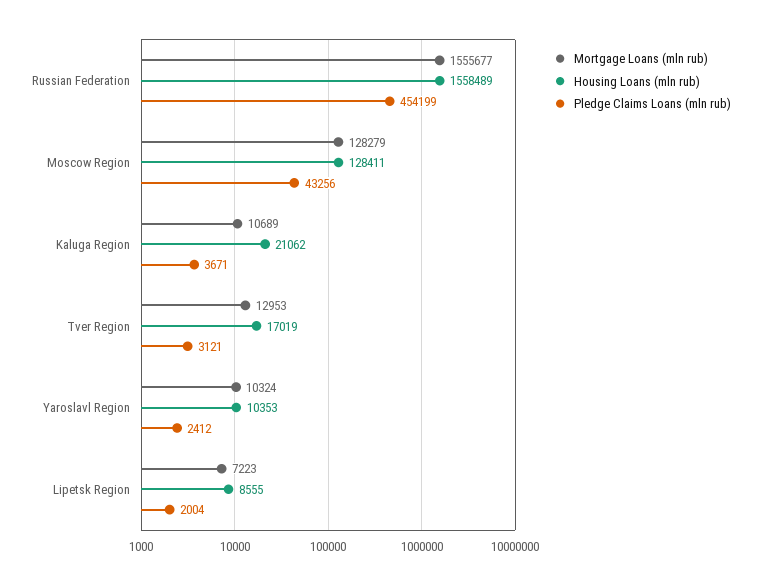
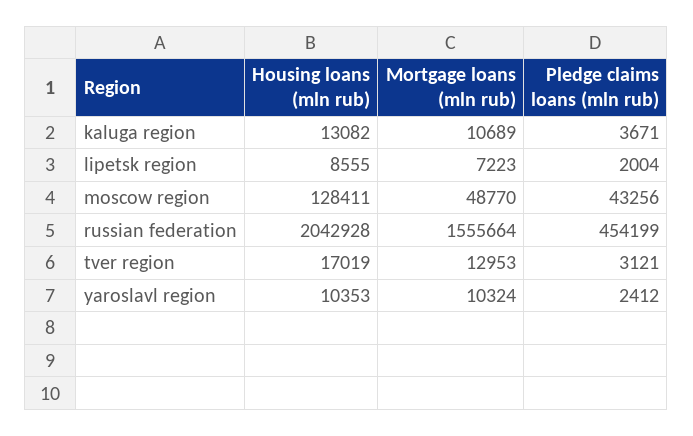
  {
    "Mortgage Loans (mln rub)": {
-     "Russian Federation": 1555677,
+     "Russian Federation": 1555664,
-     "Moscow Region": 128279,
+     "Moscow Region": 48770,
      "Kaluga Region": 10689,
      "Tver Region": 12953,
      "Yaroslavl Region": 10324,
      "Lipetsk Region": 7223
    },
    "Housing Loans (mln rub)": {
-     "Russian Federation": 1558489,
+     "Russian Federation": 2042928,
      "Moscow Region": 128411,
-     "Kaluga Region": 21062,
+     "Kaluga Region": 13082,
      "Tver Region": 17019,
      "Yaroslavl Region": 10353,
      "Lipetsk Region": 8555
    },
    "Pledge Claims Loans (mln rub)": {
      "Russian Federation": 454199,
      "Moscow Region": 43256,
      "Kaluga Region": 3671,
      "Tver Region": 3121,
      "Yaroslavl Region": 2412,
      "Lipetsk Region": 2004
    }
  }

